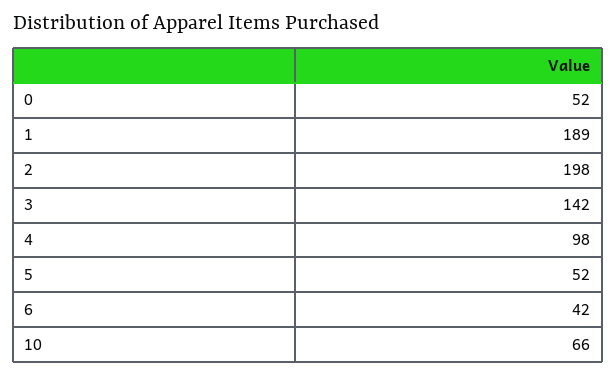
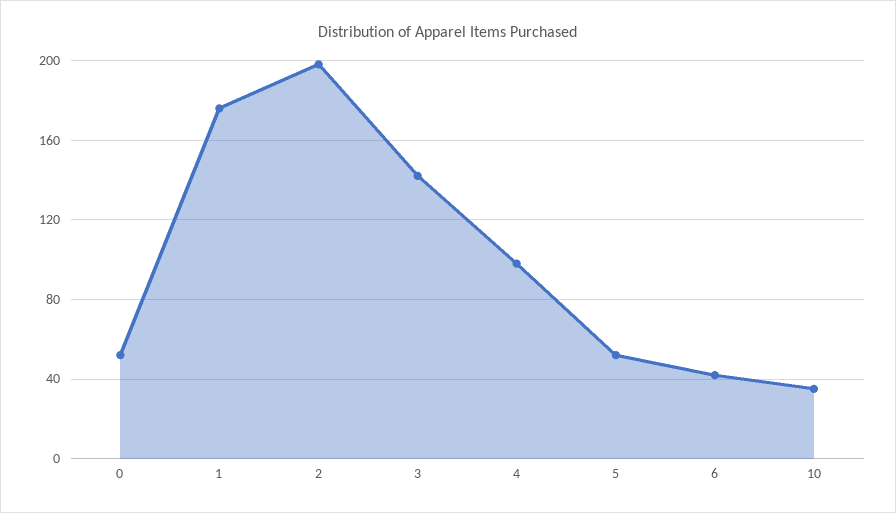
  {
    "0": 52,
-   "1": 189,
+   "1": 175,
    "2": 198,
    "3": 142,
    "4": 98,
    "5": 52,
    "6": 42,
-   "10": 66
+   "10": 35
  }

